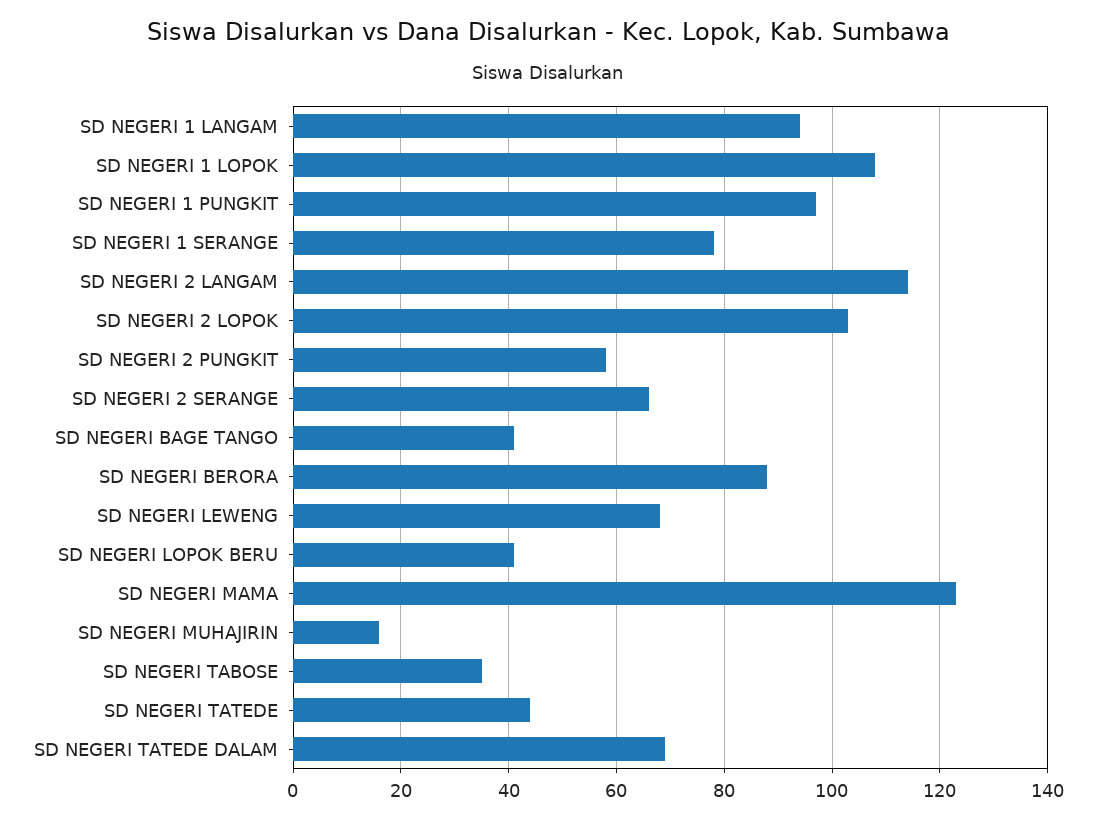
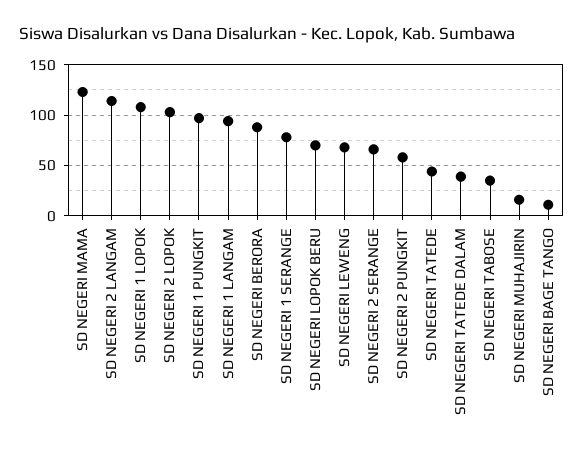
  {
    "SD NEGERI 1 LANGAM": 95,
    "SD NEGERI 1 LOPOK": 110,
    "SD NEGERI 1 PUNGKIT": 95,
    "SD NEGERI 1 SERANGE": 80,
    "SD NEGERI 2 LANGAM": 115,
    "SD NEGERI 2 LOPOK": 105,
    "SD NEGERI 2 PUNGKIT": 60,
    "SD NEGERI 2 SERANGE": 65,
-   "SD NEGERI BAGE TANGO": 40,
+   "SD NEGERI BAGE TANGO": 10,
    "SD NEGERI BERORA": 90,
    "SD NEGERI LEWENG": 70,
-   "SD NEGERI LOPOK BERU": 40,
+   "SD NEGERI LOPOK BERU": 70,
    "SD NEGERI MAMA": 125,
    "SD NEGERI MUHAJIRIN": 15,
    "SD NEGERI TABOSE": 35,
    "SD NEGERI TATEDE": 45,
-   "SD NEGERI TATEDE DALAM": 70
+   "SD NEGERI TATEDE DALAM": 40
  }

